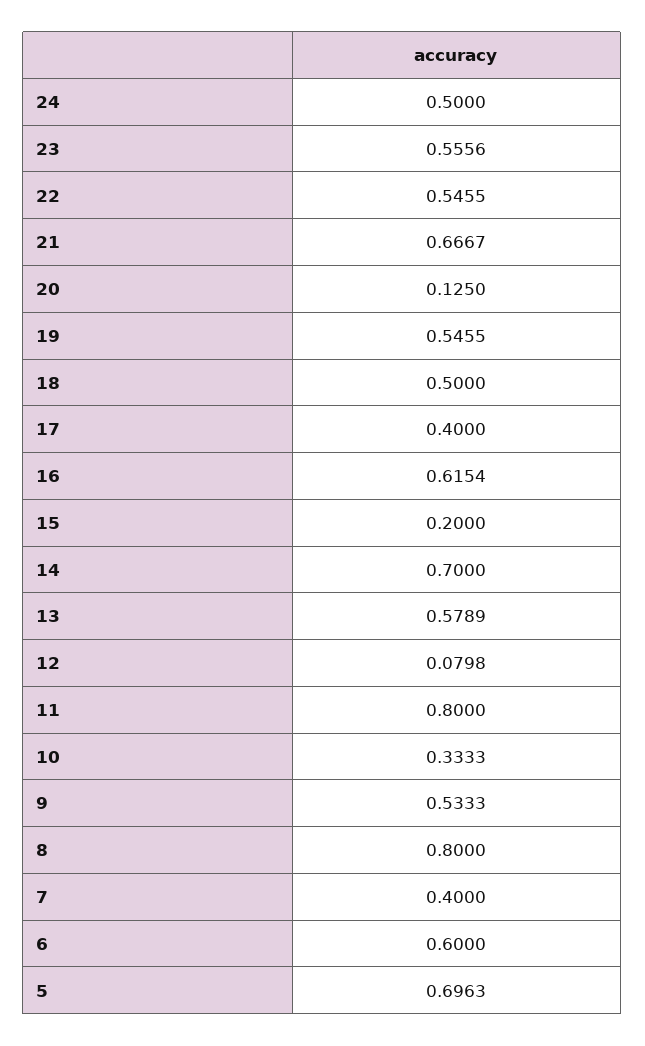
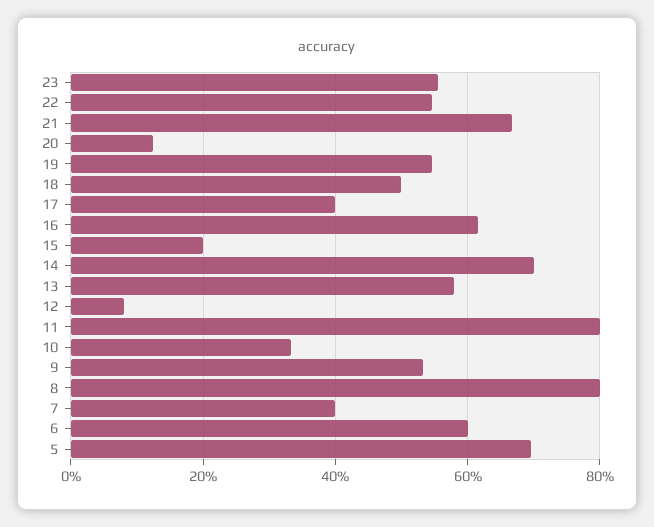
  {
-   "24": 0.5,
    "23": 0.5556,
    "22": 0.5455,
    "21": 0.6667,
    "20": 0.125,
    "19": 0.5455,
    "18": 0.5,
    "17": 0.4,
    "16": 0.6154,
    "15": 0.2,
    "14": 0.7,
    "13": 0.5789,
    "12": 0.0798,
    "11": 0.8,
    "10": 0.3333,
    "9": 0.5333,
    "8": 0.8,
    "7": 0.4,
    "6": 0.6,
    "5": 0.6963
  }

